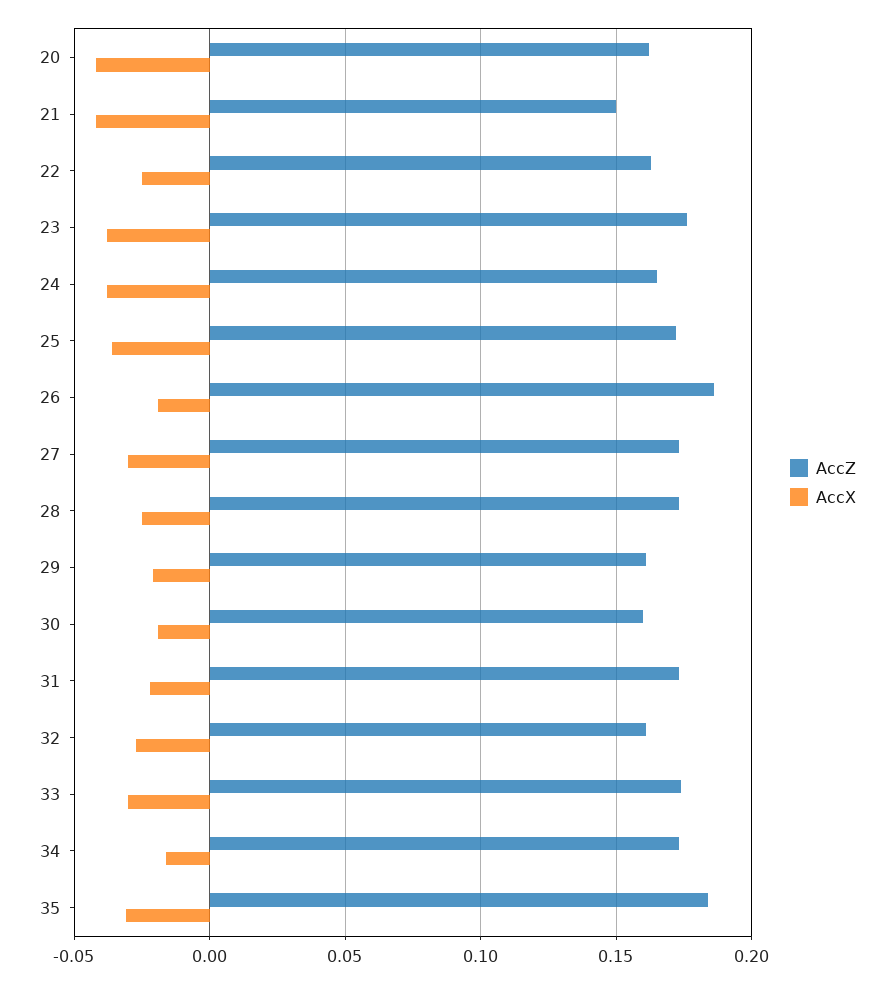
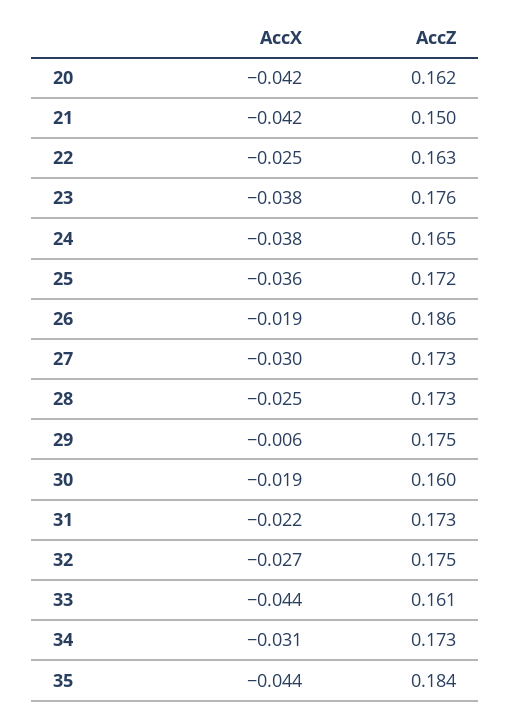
  {
    "AccZ": {
      "20": 0.162,
      "21": 0.15,
      "22": 0.163,
      "23": 0.176,
      "24": 0.165,
      "25": 0.172,
      "26": 0.186,
      "27": 0.173,
      "28": 0.173,
-     "29": 0.16,
+     "29": 0.175,
      "30": 0.16,
      "31": 0.173,
-     "32": 0.16,
+     "32": 0.175,
-     "33": 0.175,
+     "33": 0.161,
      "34": 0.173,
      "35": 0.184
    },
    "AccX": {
      "20": -0.042,
      "21": -0.042,
      "22": -0.025,
      "23": -0.038,
      "24": -0.038,
      "25": -0.036,
      "26": -0.019,
      "27": -0.03,
      "28": -0.025,
-     "29": -0.02,
+     "29": -0.006,
      "30": -0.019,
      "31": -0.022,
      "32": -0.027,
-     "33": -0.03,
+     "33": -0.044,
-     "34": -0.015,
+     "34": -0.031,
-     "35": -0.03
+     "35": -0.044
    }
  }

